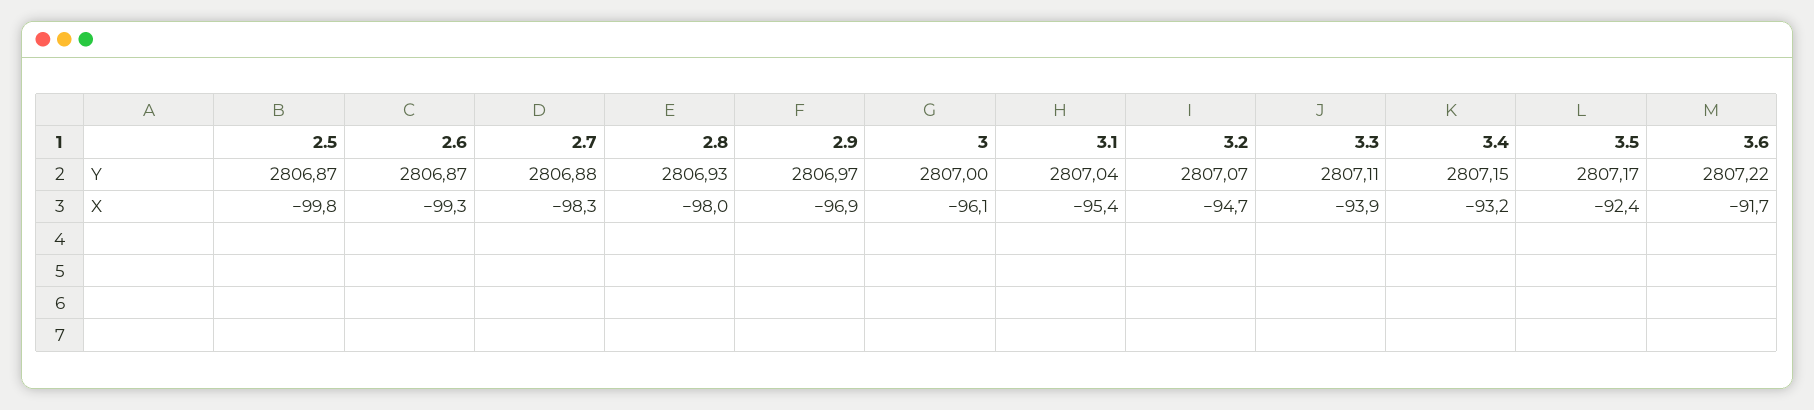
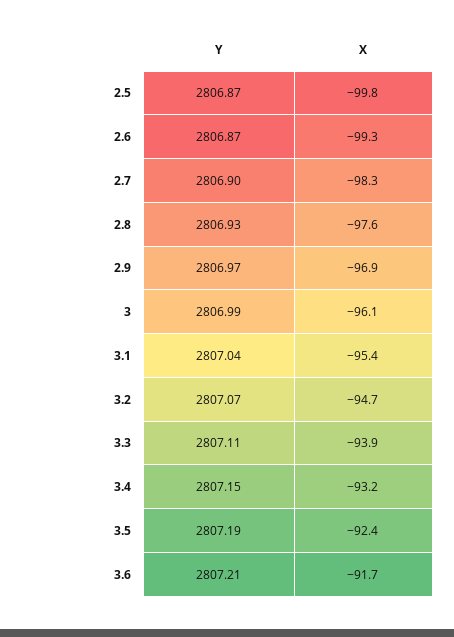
  {
    "2.5": {
      "Y": 2806.87,
      "X": -99.8
    },
    "2.6": {
      "Y": 2806.87,
      "X": -99.3
    },
    "2.7": {
-     "Y": 2806.88,
+     "Y": 2806.9,
      "X": -98.3
    },
    "2.8": {
      "Y": 2806.93,
-     "X": -98
+     "X": -97.6
    },
    "2.9": {
      "Y": 2806.97,
      "X": -96.9
    },
    "3": {
-     "Y": 2807,
+     "Y": 2806.99,
      "X": -96.1
    },
    "3.1": {
      "Y": 2807.04,
      "X": -95.4
    },
    "3.2": {
      "Y": 2807.07,
      "X": -94.7
    },
    "3.3": {
      "Y": 2807.11,
      "X": -93.9
    },
    "3.4": {
      "Y": 2807.15,
      "X": -93.2
    },
    "3.5": {
-     "Y": 2807.17,
+     "Y": 2807.19,
      "X": -92.4
    },
    "3.6": {
-     "Y": 2807.22,
+     "Y": 2807.21,
      "X": -91.7
    }
  }

